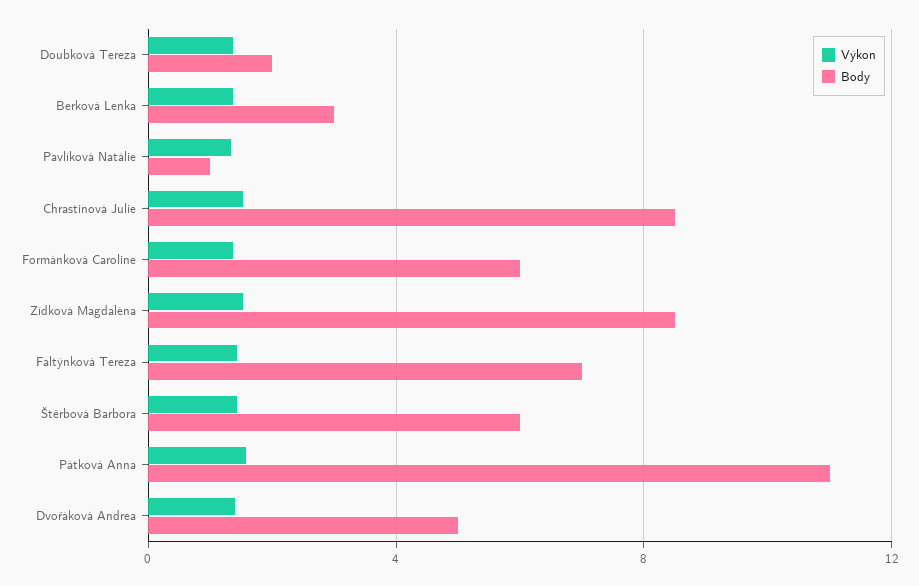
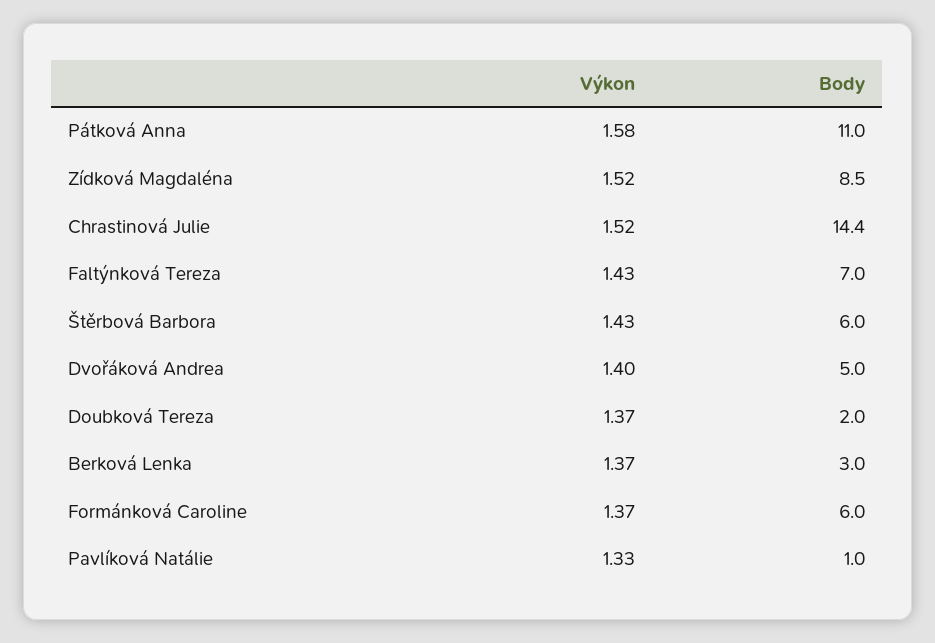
  {
    "Výkon": {
      "Doubková Tereza": 1.37,
      "Berková Lenka": 1.37,
      "Pavlíková Natálie": 1.33,
      "Chrastinová Julie": 1.52,
      "Formánková Caroline": 1.37,
      "Zídková Magdaléna": 1.52,
      "Faltýnková Tereza": 1.43,
      "Štěrbová Barbora": 1.43,
      "Pátková Anna": 1.58,
      "Dvořáková Andrea": 1.4
    },
    "Body": {
      "Doubková Tereza": 2,
      "Berková Lenka": 3,
      "Pavlíková Natálie": 1,
-     "Chrastinová Julie": 8.5,
+     "Chrastinová Julie": 14.4,
      "Formánková Caroline": 6,
      "Zídková Magdaléna": 8.5,
      "Faltýnková Tereza": 7,
      "Štěrbová Barbora": 6,
      "Pátková Anna": 11,
      "Dvořáková Andrea": 5
    }
  }

